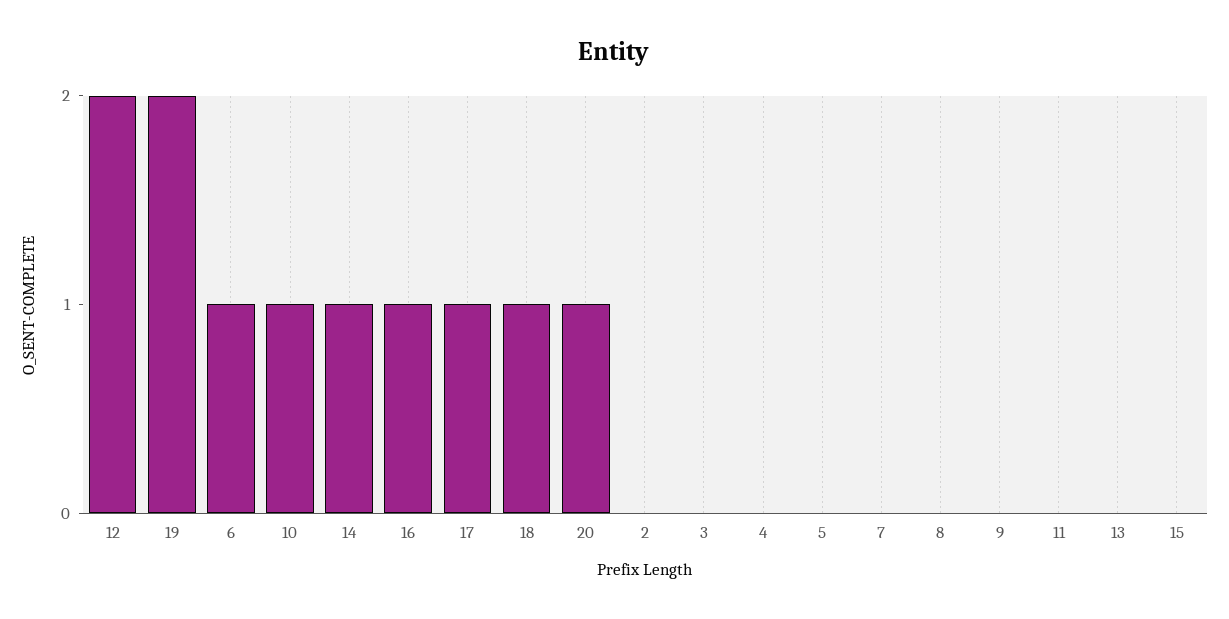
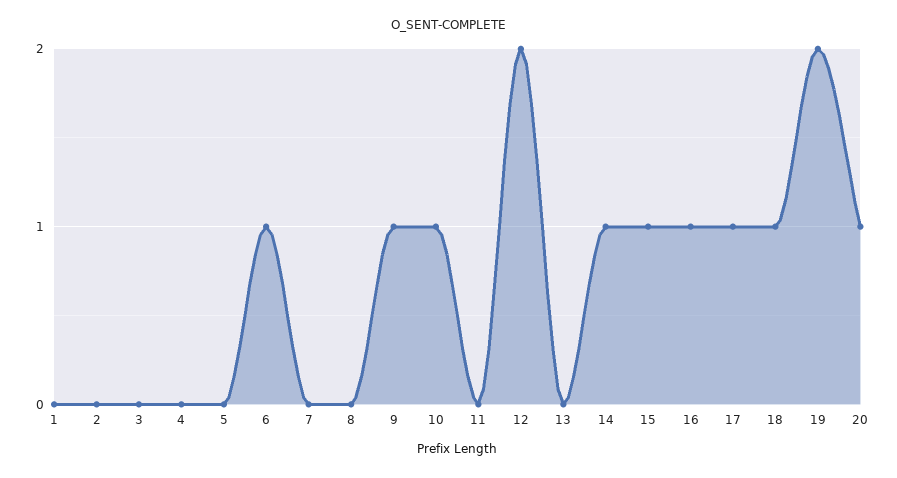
  {
    "12": 2,
    "19": 2,
    "6": 1,
    "10": 1,
    "14": 1,
    "16": 1,
    "17": 1,
    "18": 1,
    "20": 1,
    "2": 0,
    "3": 0,
    "4": 0,
    "5": 0,
    "7": 0,
    "8": 0,
-   "9": 0,
+   "9": 1,
    "11": 0,
    "13": 0,
-   "15": 0
+   "15": 1,
+   "1": 0
  }

